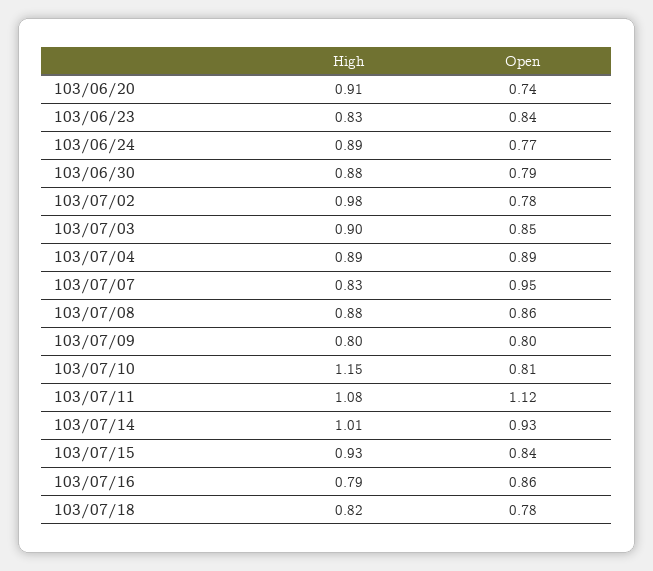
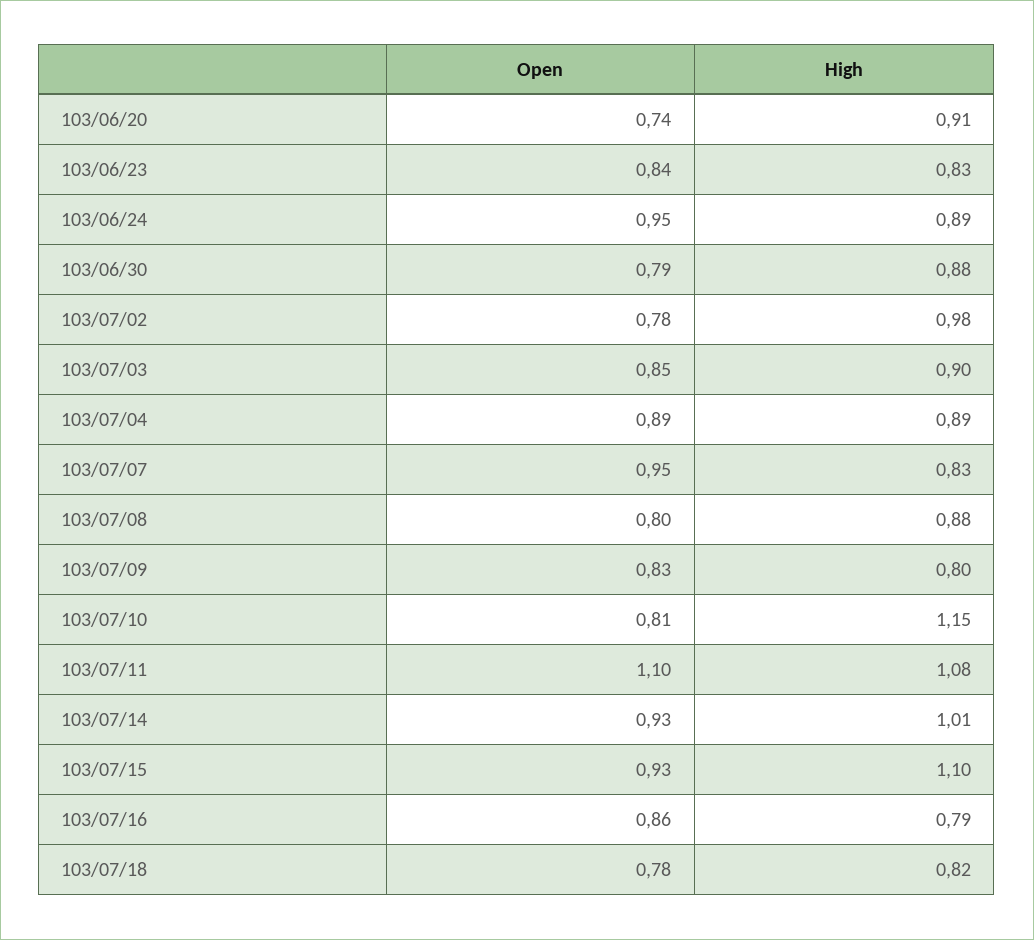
  {
    "High": {
      "103/06/20": 0.91,
      "103/06/23": 0.83,
      "103/06/24": 0.89,
      "103/06/30": 0.88,
      "103/07/02": 0.98,
      "103/07/03": 0.9,
      "103/07/04": 0.89,
      "103/07/07": 0.83,
      "103/07/08": 0.88,
      "103/07/09": 0.8,
      "103/07/10": 1.15,
      "103/07/11": 1.08,
      "103/07/14": 1.01,
-     "103/07/15": 0.93,
+     "103/07/15": 1.1,
      "103/07/16": 0.79,
      "103/07/18": 0.82
    },
    "Open": {
      "103/06/20": 0.74,
      "103/06/23": 0.84,
-     "103/06/24": 0.77,
+     "103/06/24": 0.95,
      "103/06/30": 0.79,
      "103/07/02": 0.78,
      "103/07/03": 0.85,
      "103/07/04": 0.89,
      "103/07/07": 0.95,
-     "103/07/08": 0.86,
+     "103/07/08": 0.8,
-     "103/07/09": 0.8,
+     "103/07/09": 0.83,
      "103/07/10": 0.81,
-     "103/07/11": 1.12,
+     "103/07/11": 1.1,
      "103/07/14": 0.93,
-     "103/07/15": 0.84,
+     "103/07/15": 0.93,
      "103/07/16": 0.86,
      "103/07/18": 0.78
    }
  }

